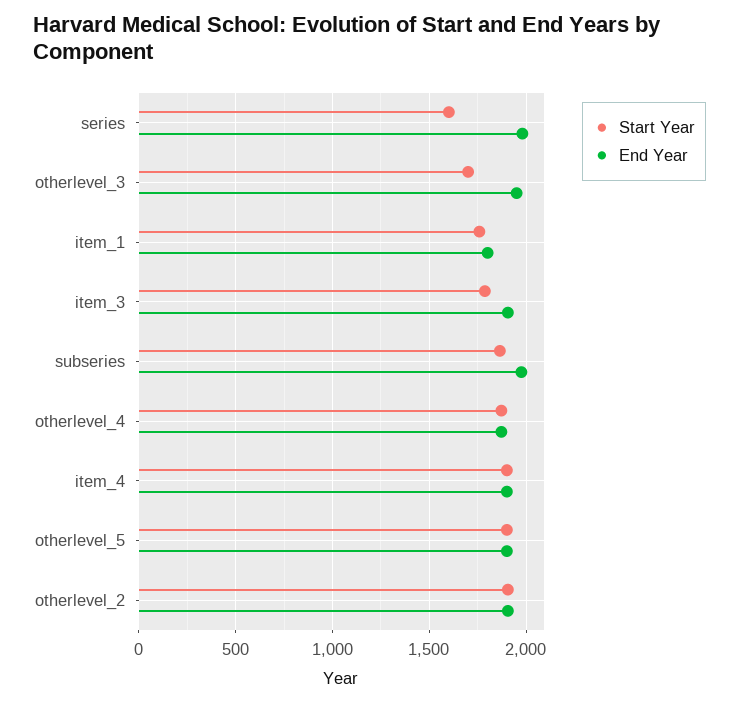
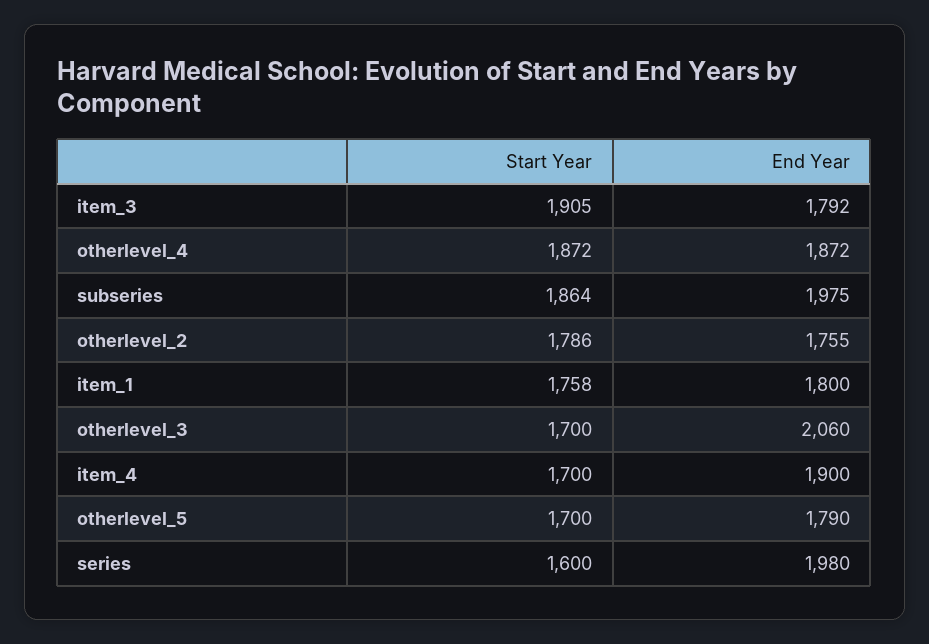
  {
    "Start Year": {
      "series": 1600,
      "otherlevel_3": 1700,
      "item_1": 1758,
-     "item_3": 1800,
+     "item_3": 1905,
      "subseries": 1864,
      "otherlevel_4": 1872,
-     "item_4": 1900,
+     "item_4": 1700,
-     "otherlevel_5": 1900,
+     "otherlevel_5": 1700,
-     "otherlevel_2": 1900
+     "otherlevel_2": 1786
    },
    "End Year": {
      "series": 1980,
-     "otherlevel_3": 1950,
+     "otherlevel_3": 2060,
      "item_1": 1800,
-     "item_3": 1900,
+     "item_3": 1792,
      "subseries": 1975,
      "otherlevel_4": 1872,
      "item_4": 1900,
-     "otherlevel_5": 1900,
+     "otherlevel_5": 1790,
-     "otherlevel_2": 1900
+     "otherlevel_2": 1755
    }
  }

